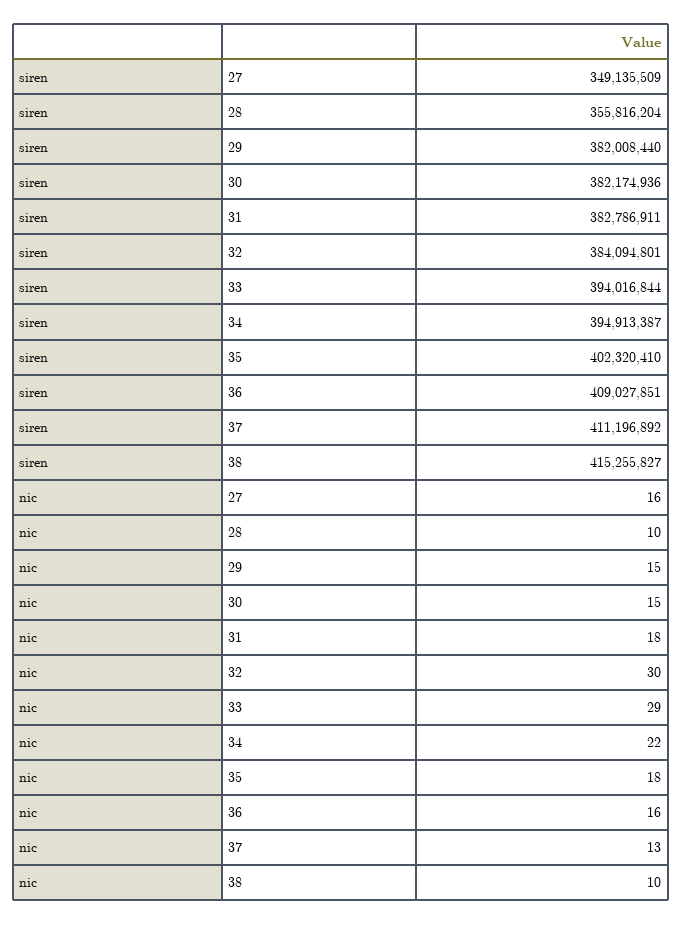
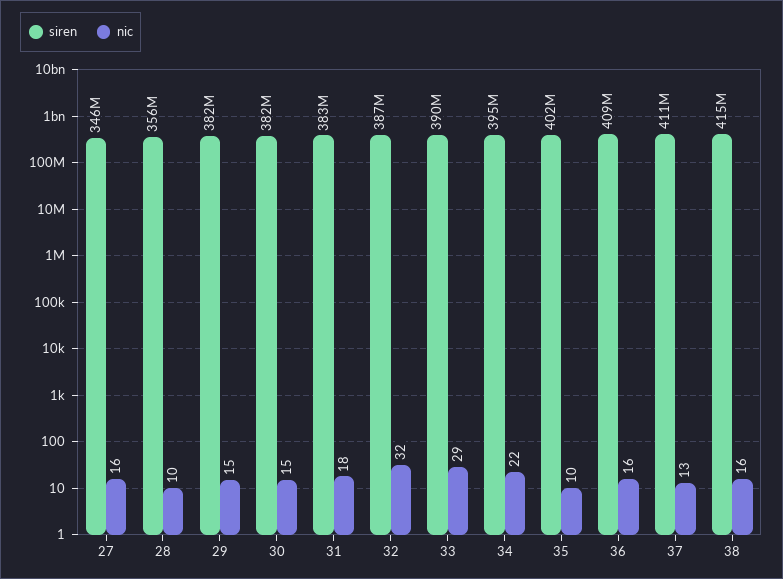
  {
    "siren": {
-     "27": 349135509,
+     "27": 346000000,
      "28": 355816204,
      "29": 382008440,
      "30": 382174936,
      "31": 382786911,
-     "32": 384094801,
+     "32": 387000000,
-     "33": 394016844,
+     "33": 390000000,
      "34": 394913387,
      "35": 402320410,
      "36": 409027851,
      "37": 411196892,
      "38": 415255827
    },
    "nic": {
      "27": 16,
      "28": 10,
      "29": 15,
      "30": 15,
      "31": 18,
-     "32": 30,
+     "32": 32,
      "33": 29,
      "34": 22,
-     "35": 18,
+     "35": 10,
      "36": 16,
      "37": 13,
-     "38": 10
+     "38": 16
    }
  }

